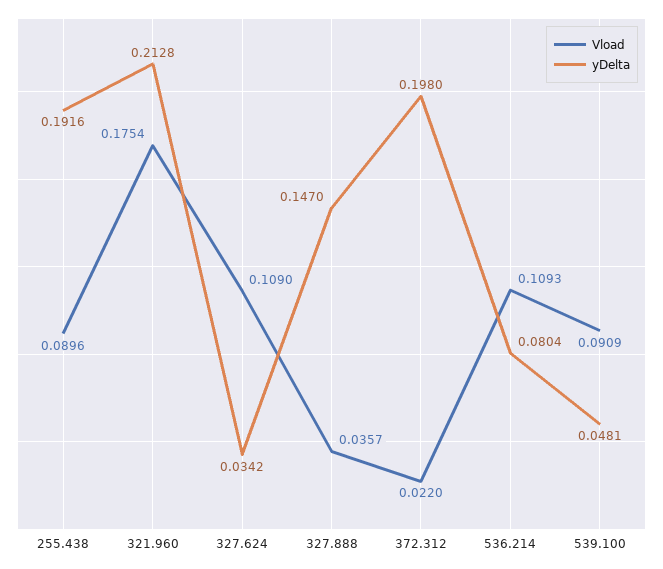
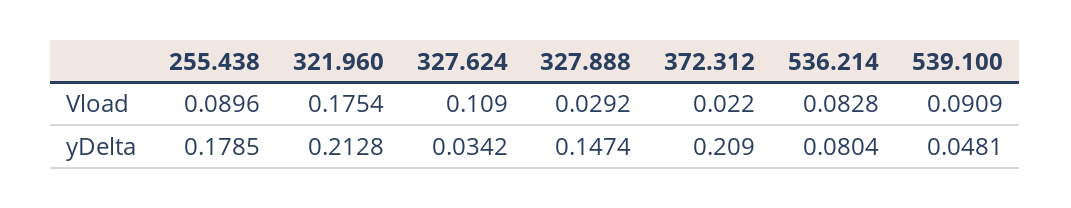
  {
    "Vload": {
      "255.438": 0.0896,
      "321.960": 0.1754,
      "327.624": 0.109,
-     "327.888": 0.0357,
+     "327.888": 0.0292,
      "372.312": 0.022,
-     "536.214": 0.1093,
+     "536.214": 0.0828,
      "539.100": 0.0909
    },
    "yDelta": {
-     "255.438": 0.1916,
+     "255.438": 0.1785,
      "321.960": 0.2128,
      "327.624": 0.0342,
-     "327.888": 0.147,
+     "327.888": 0.1474,
-     "372.312": 0.198,
+     "372.312": 0.209,
      "536.214": 0.0804,
      "539.100": 0.0481
    }
  }

